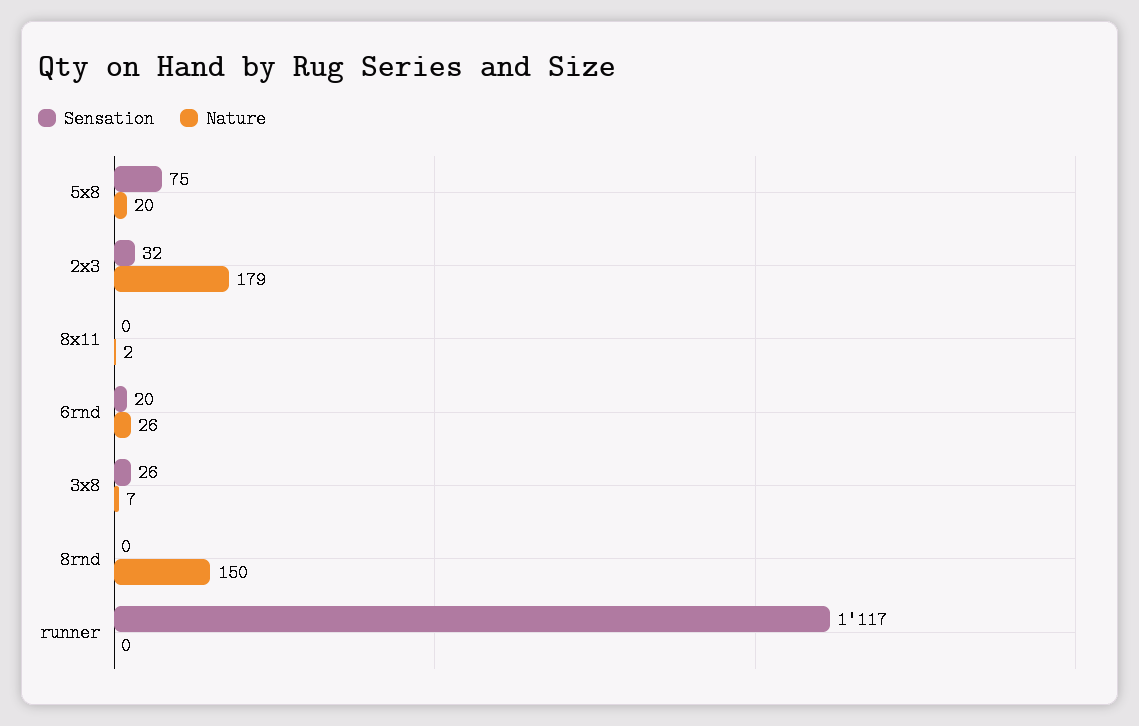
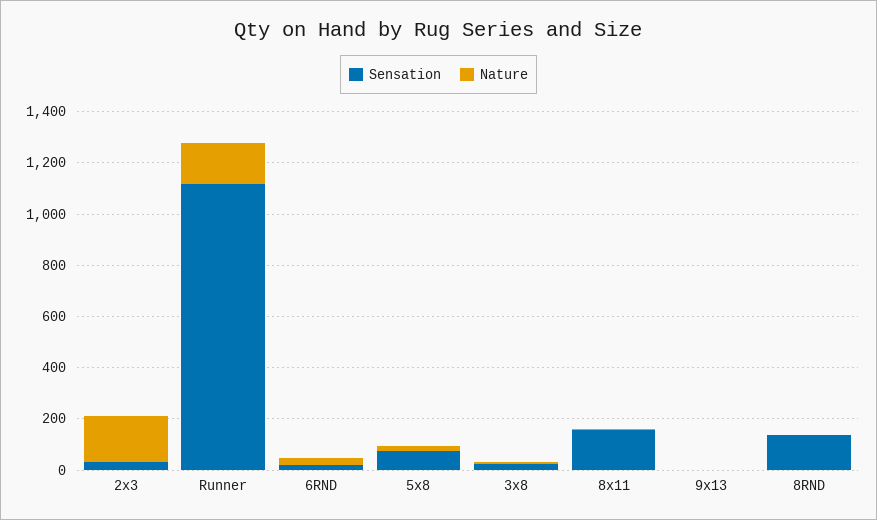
  {
    "Sensation": {
      "5x8": 75,
      "2x3": 32,
-     "8x11": 0,
+     "8x11": 150,
      "6rnd": 20,
      "3x8": 26,
-     "8rnd": 0,
+     "8rnd": 150,
-     "runner": 1117
+     "runner": 1117,
+     "9x13": 0
    },
    "Nature": {
      "5x8": 20,
      "2x3": 179,
      "8x11": 2,
      "6rnd": 26,
      "3x8": 7,
-     "8rnd": 150,
+     "8rnd": 0,
-     "runner": 0
+     "runner": 150,
+     "9x13": 0
    }
  }

